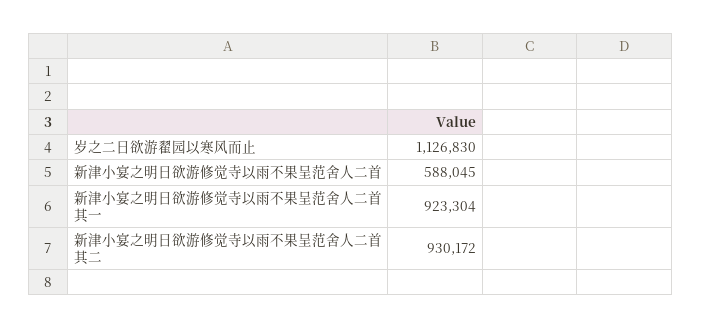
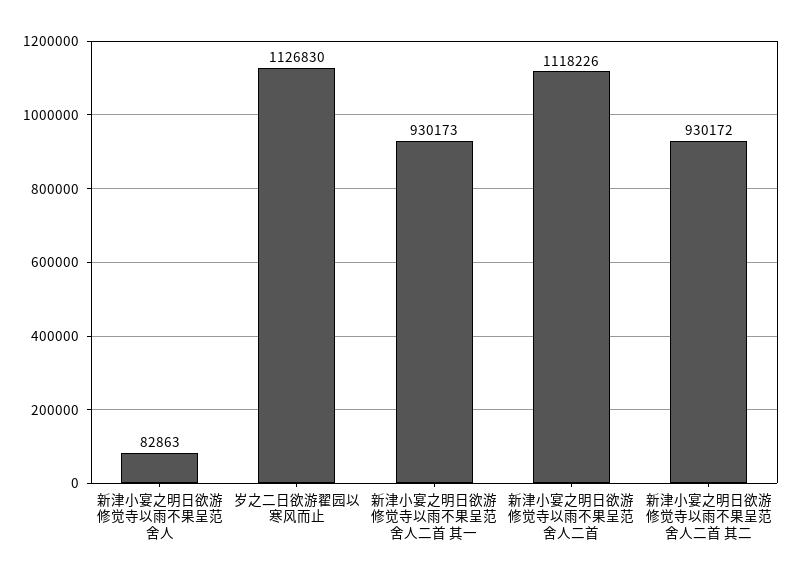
  {
    "岁之二日欲游翟园以寒风而止": 1126830,
-   "新津小宴之明日欲游修觉寺以雨不果呈范舍人二首": 588045,
+   "新津小宴之明日欲游修觉寺以雨不果呈范舍人二首": 1118226,
-   "新津小宴之明日欲游修觉寺以雨不果呈范舍人二首 其一": 923304,
+   "新津小宴之明日欲游修觉寺以雨不果呈范舍人二首 其一": 930173,
-   "新津小宴之明日欲游修觉寺以雨不果呈范舍人二首 其二": 930172
+   "新津小宴之明日欲游修觉寺以雨不果呈范舍人二首 其二": 930172,
+   "新津小宴之明日欲游修觉寺以雨不果呈范舍人": 82863
  }

